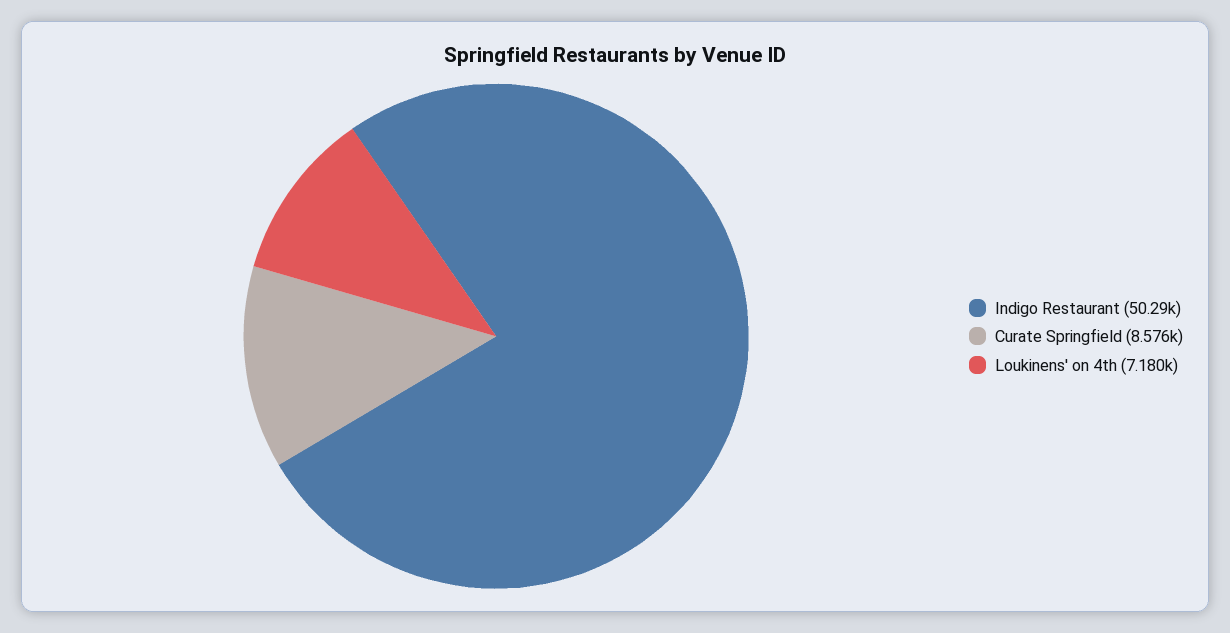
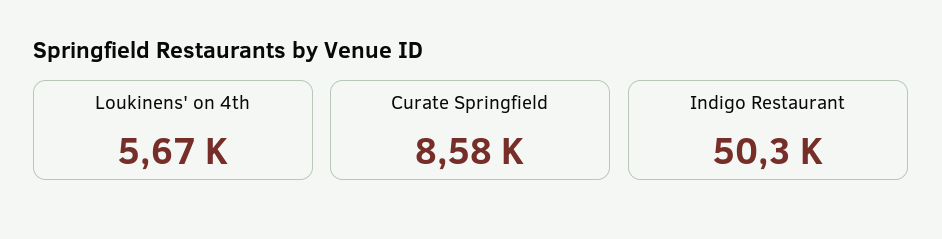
  {
    "Indigo Restaurant": 50290,
    "Curate Springfield": 8576,
-   "Loukinens' on 4th": 7180
+   "Loukinens' on 4th": 5670
  }

